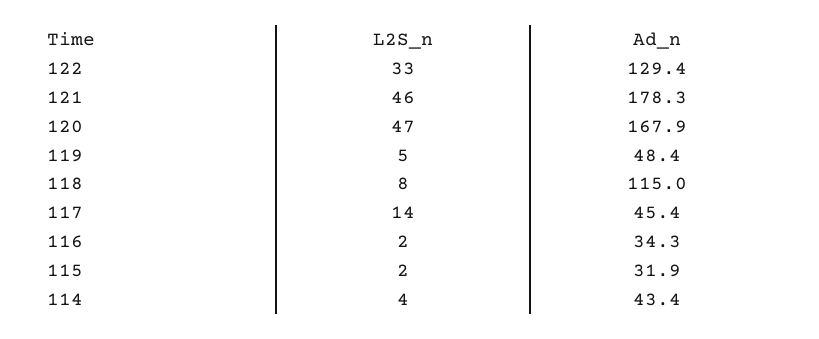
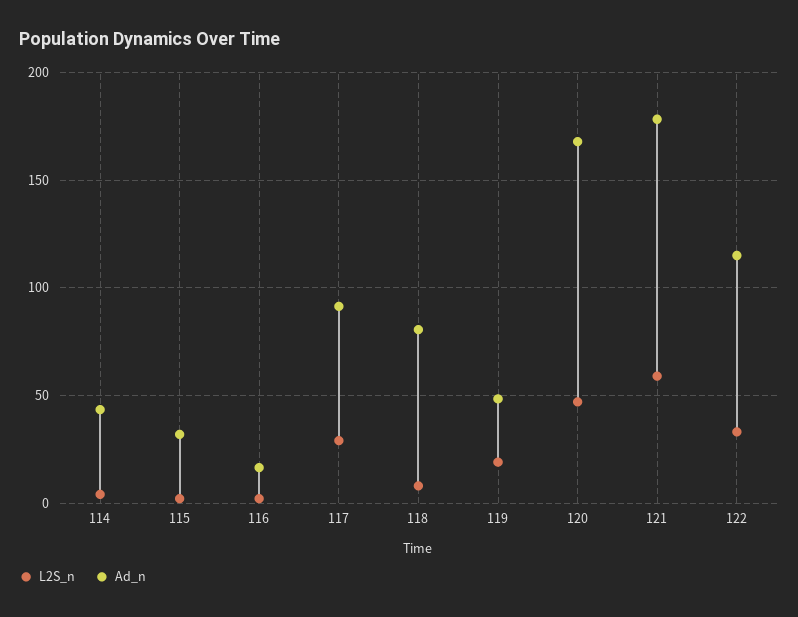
  {
    "L2S_n": {
      "122": 33,
-     "121": 46,
+     "121": 60,
      "120": 47,
-     "119": 5,
+     "119": 20,
      "118": 8,
-     "117": 14,
+     "117": 30,
      "116": 2,
      "115": 2,
      "114": 4
    },
    "Ad_n": {
-     "122": 129.4,
+     "122": 115,
      "121": 178.3,
      "120": 167.9,
      "119": 48.4,
-     "118": 115,
+     "118": 80,
-     "117": 45.4,
+     "117": 90,
-     "116": 34.3,
+     "116": 15,
      "115": 31.9,
      "114": 43.4
    }
  }

